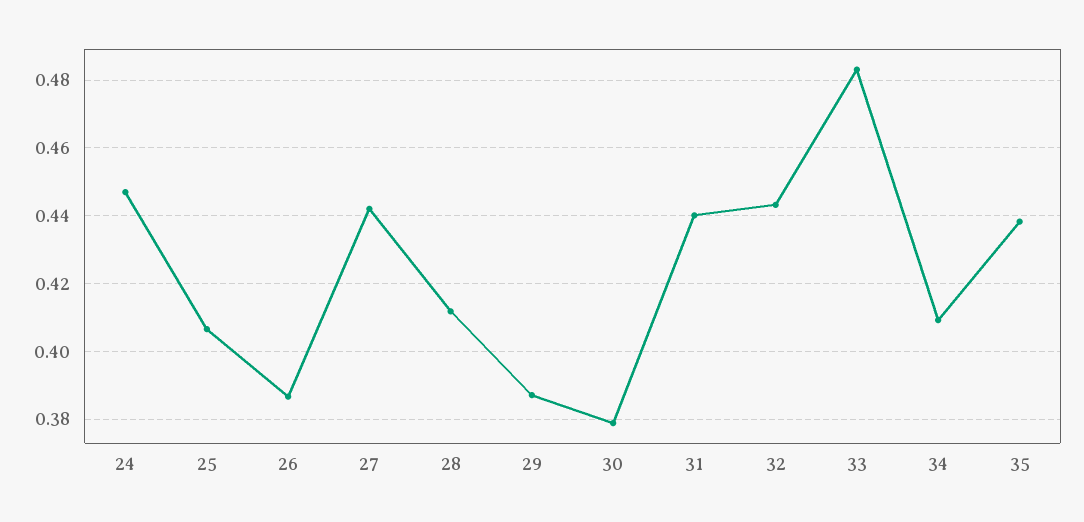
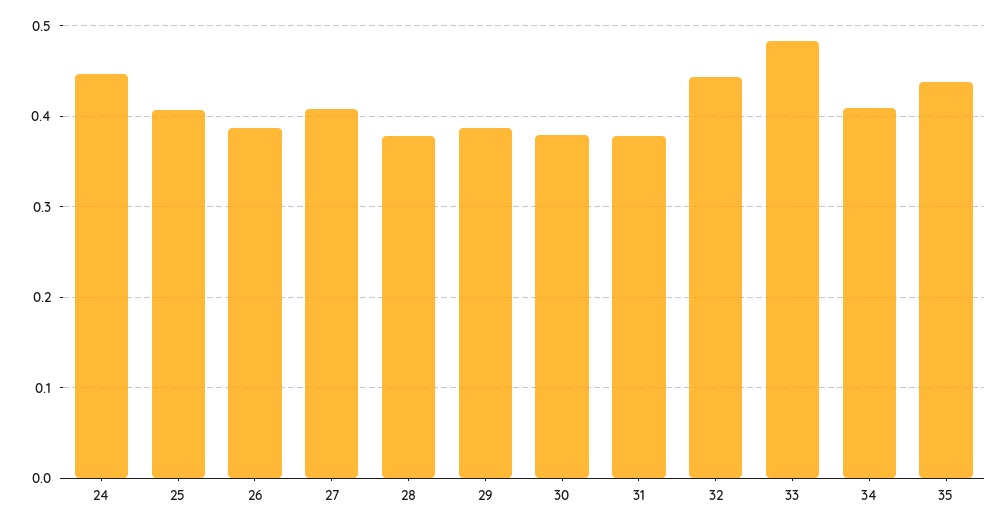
  {
    "24": 0.448,
    "25": 0.406,
    "26": 0.386,
-   "27": 0.442,
+   "27": 0.41,
-   "28": 0.412,
+   "28": 0.38,
    "29": 0.388,
    "30": 0.378,
-   "31": 0.44,
+   "31": 0.38,
    "32": 0.444,
    "33": 0.484,
    "34": 0.41,
    "35": 0.438
  }

